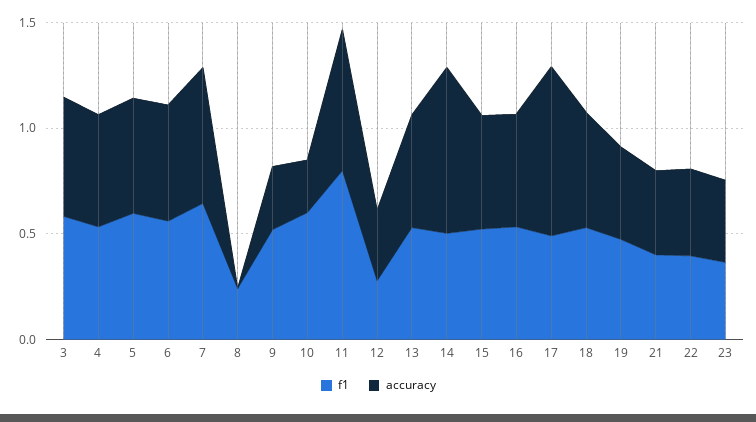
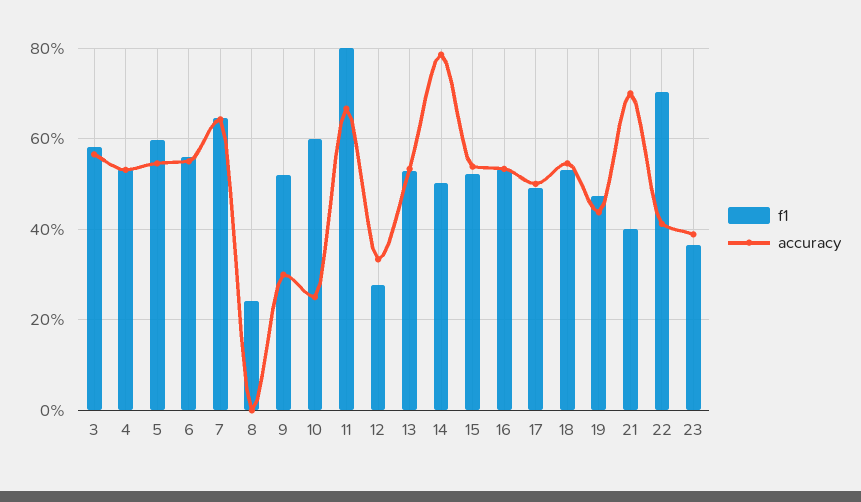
  {
    "f1": {
      "3": 0.58,
      "4": 0.54,
      "5": 0.6,
      "6": 0.56,
      "7": 0.64,
      "8": 0.24,
      "9": 0.52,
      "10": 0.6,
      "11": 0.8,
      "12": 0.28,
      "13": 0.52,
      "14": 0.5,
      "15": 0.52,
      "16": 0.54,
      "17": 0.5,
      "18": 0.52,
      "19": 0.48,
      "21": 0.4,
-     "22": 0.4,
+     "22": 0.7,
      "23": 0.36
    },
    "accuracy": {
      "3": 0.56,
      "4": 0.54,
      "5": 0.54,
      "6": 0.56,
      "7": 0.64,
      "8": 0,
      "9": 0.3,
      "10": 0.26,
      "11": 0.66,
      "12": 0.34,
      "13": 0.54,
      "14": 0.78,
      "15": 0.54,
      "16": 0.54,
-     "17": 0.8,
+     "17": 0.5,
      "18": 0.54,
      "19": 0.44,
-     "21": 0.4,
+     "21": 0.7,
      "22": 0.42,
      "23": 0.38
    }
  }

